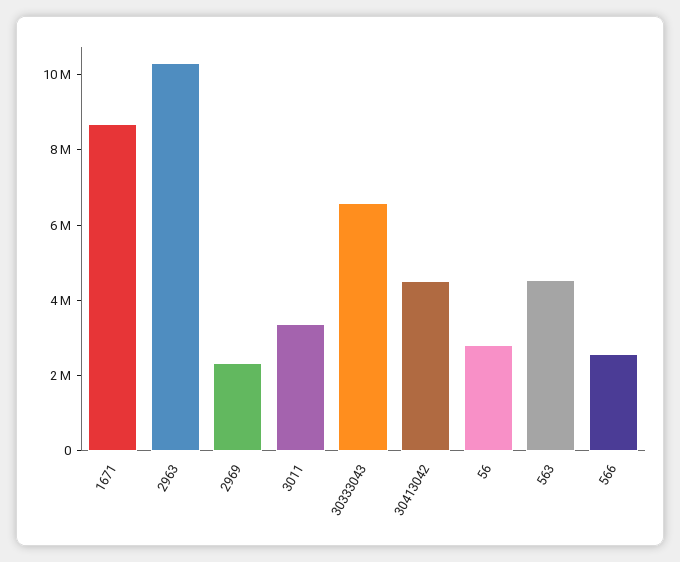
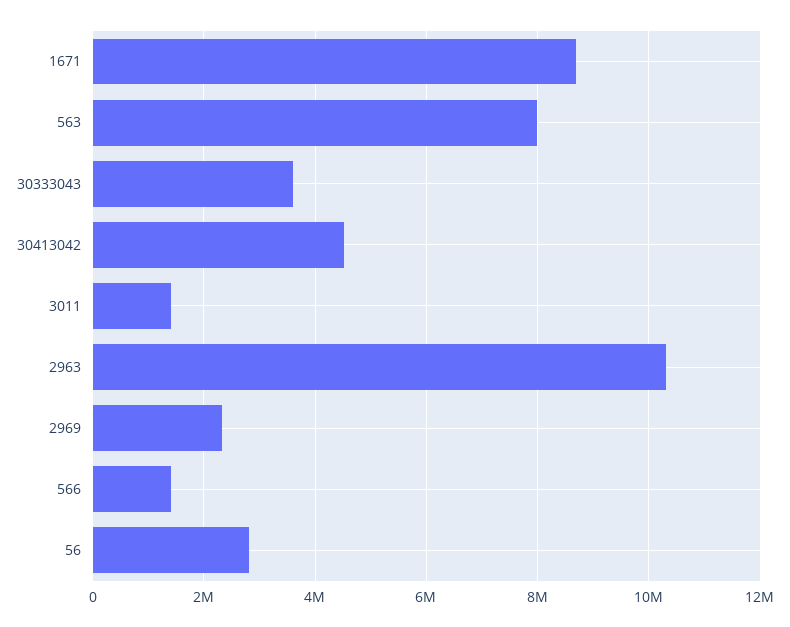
  {
    "1671": 8600000,
    "2963": 10400000,
    "2969": 2400000,
-   "3011": 3500000,
+   "3011": 1400000,
-   "30333043": 6500000,
+   "30333043": 3600000,
    "30413042": 4600000,
    "56": 2800000,
-   "563": 4500000,
+   "563": 8000000,
-   "566": 2500000
+   "566": 1400000
  }

